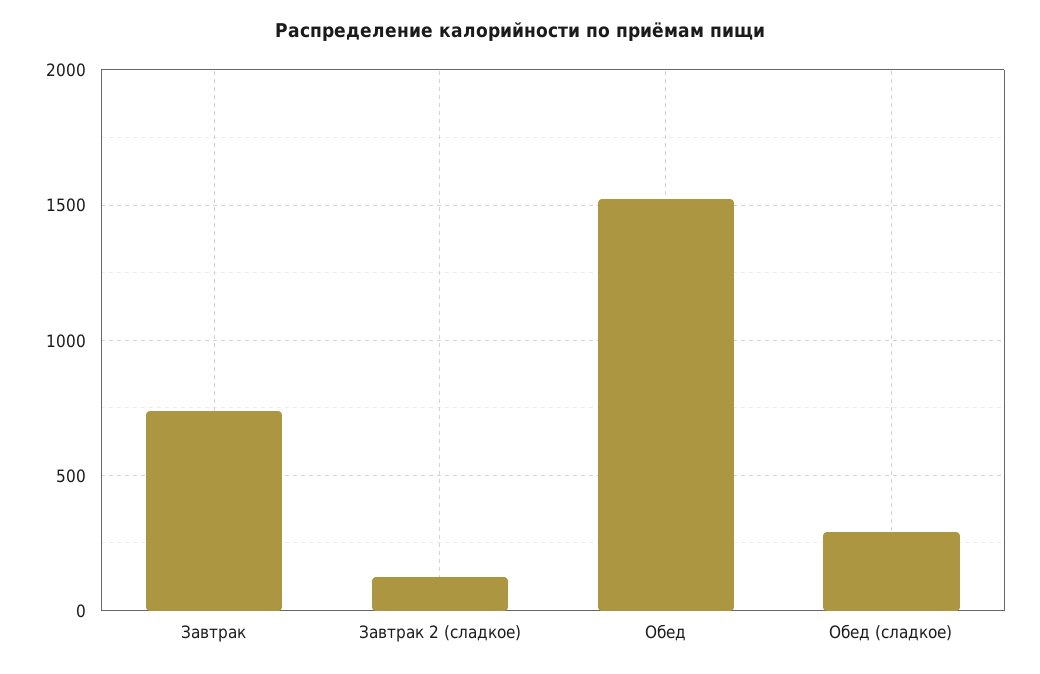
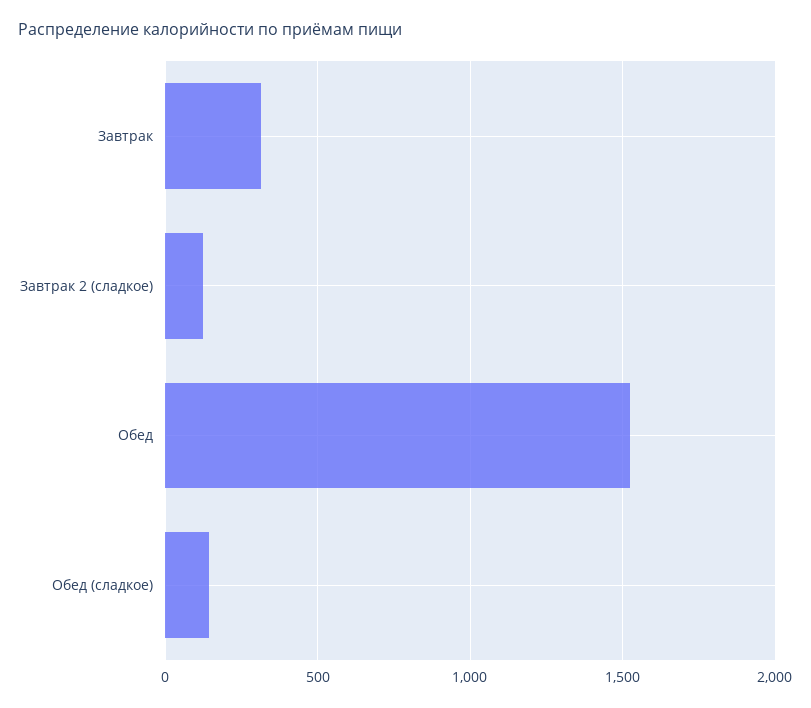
  {
-   "Завтрак": 750,
+   "Завтрак": 300,
    "Завтрак 2 (сладкое)": 150,
    "Обед": 1500,
-   "Обед (сладкое)": 300
+   "Обед (сладкое)": 150
  }

